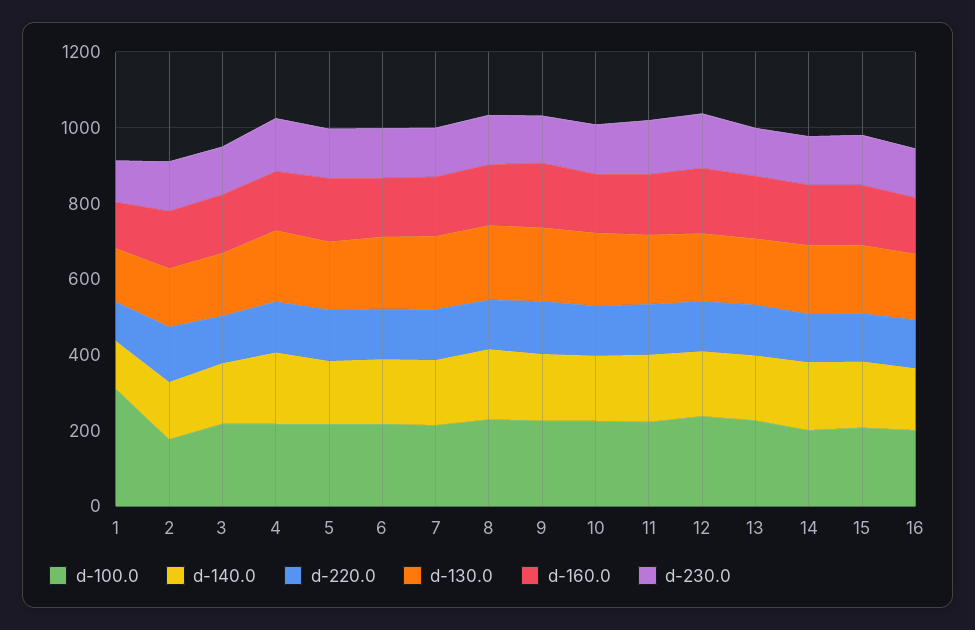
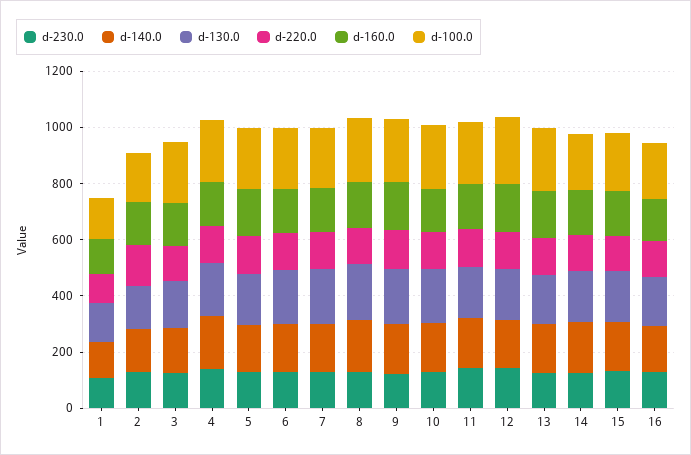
  {
    "d-100.0": {
-     "1": 300,
+     "1": 150,
      "2": 200,
      "3": 200,
      "4": 200,
      "5": 200,
      "6": 200,
      "7": 200,
      "8": 250,
      "9": 250,
      "10": 250,
      "11": 200,
      "12": 250,
      "13": 250,
      "14": 200,
      "15": 200,
      "16": 200
    },
    "d-140.0": {
      "1": 150,
      "2": 150,
      "3": 150,
      "4": 200,
      "5": 150,
      "6": 150,
      "7": 150,
      "8": 200,
      "9": 200,
      "10": 150,
      "11": 200,
      "12": 150,
      "13": 150,
      "14": 200,
      "15": 200,
      "16": 150
    },
    "d-220.0": {
      "1": 100,
      "2": 150,
      "3": 150,
      "4": 150,
      "5": 150,
      "6": 150,
      "7": 150,
      "8": 150,
      "9": 150,
      "10": 150,
      "11": 150,
      "12": 150,
      "13": 150,
      "14": 150,
      "15": 150,
      "16": 150
    },
    "d-130.0": {
      "1": 150,
      "2": 150,
      "3": 150,
      "4": 200,
      "5": 200,
      "6": 200,
      "7": 200,
      "8": 200,
      "9": 200,
      "10": 200,
      "11": 200,
      "12": 200,
      "13": 200,
      "14": 200,
      "15": 200,
      "16": 150
    },
    "d-160.0": {
      "1": 100,
      "2": 150,
      "3": 150,
      "4": 150,
      "5": 150,
      "6": 150,
      "7": 150,
      "8": 150,
      "9": 150,
      "10": 150,
      "11": 150,
      "12": 150,
      "13": 150,
      "14": 150,
      "15": 150,
      "16": 150
    },
    "d-230.0": {
      "1": 100,
      "2": 150,
      "3": 150,
      "4": 150,
      "5": 150,
      "6": 150,
      "7": 150,
      "8": 150,
      "9": 100,
      "10": 150,
      "11": 150,
      "12": 150,
      "13": 150,
      "14": 150,
      "15": 150,
      "16": 150
    }
  }

